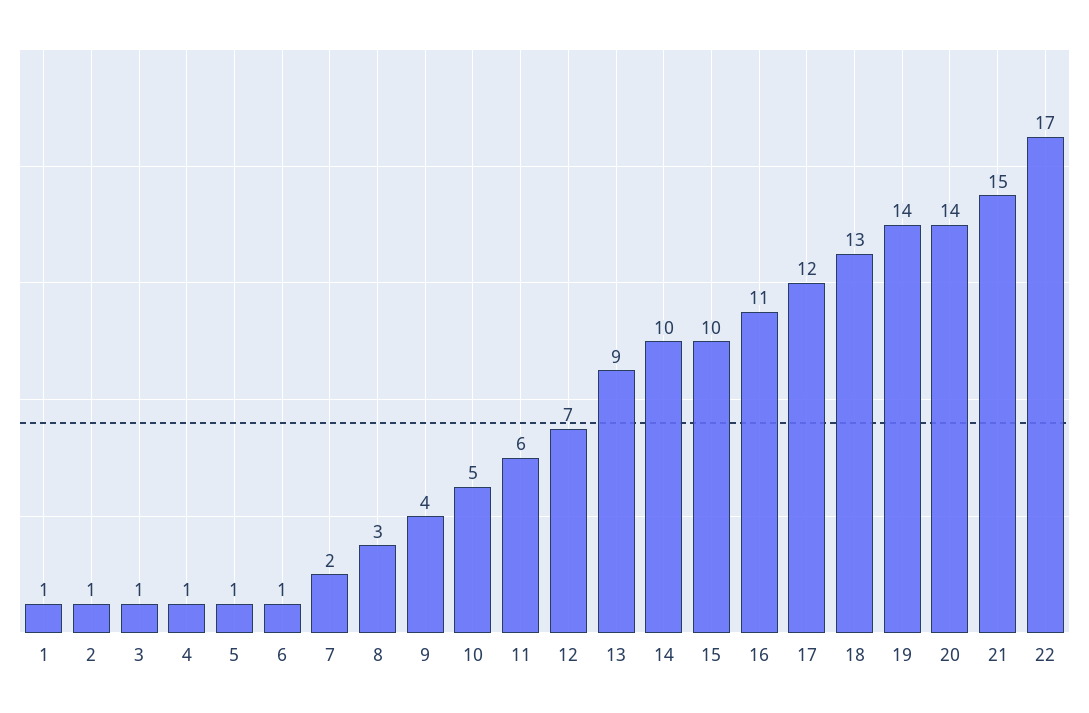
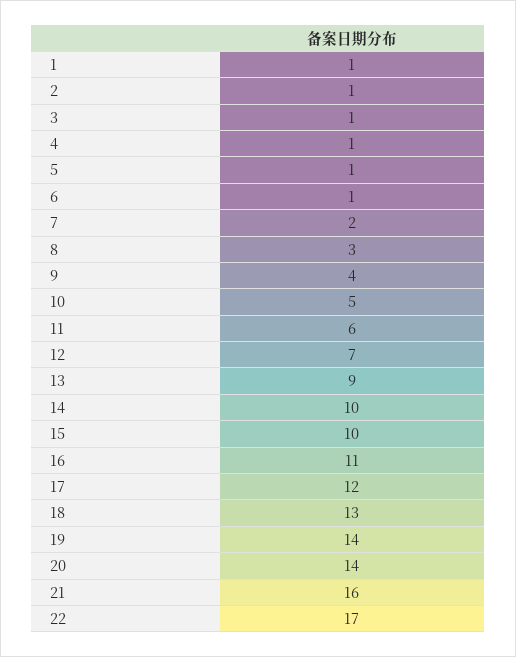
  {
    "1": 1,
    "2": 1,
    "3": 1,
    "4": 1,
    "5": 1,
    "6": 1,
    "7": 2,
    "8": 3,
    "9": 4,
    "10": 5,
    "11": 6,
    "12": 7,
    "13": 9,
    "14": 10,
    "15": 10,
    "16": 11,
    "17": 12,
    "18": 13,
    "19": 14,
    "20": 14,
-   "21": 15,
+   "21": 16,
    "22": 17
  }

